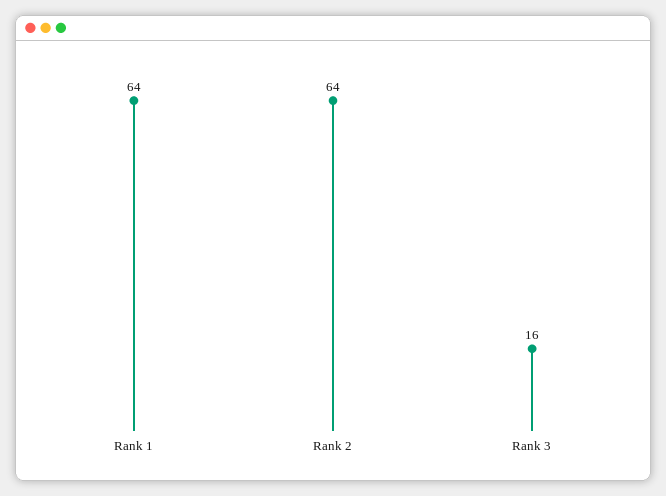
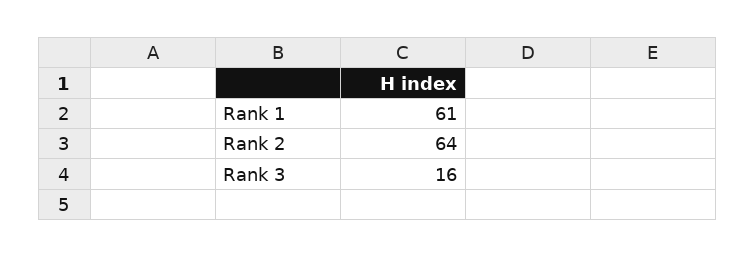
  {
-   "Rank 1": 64,
+   "Rank 1": 61,
    "Rank 2": 64,
    "Rank 3": 16
  }

